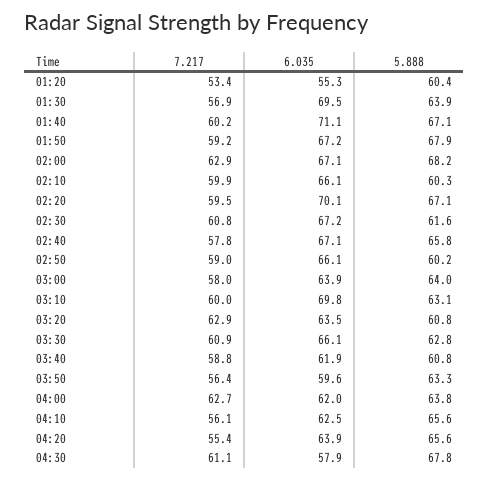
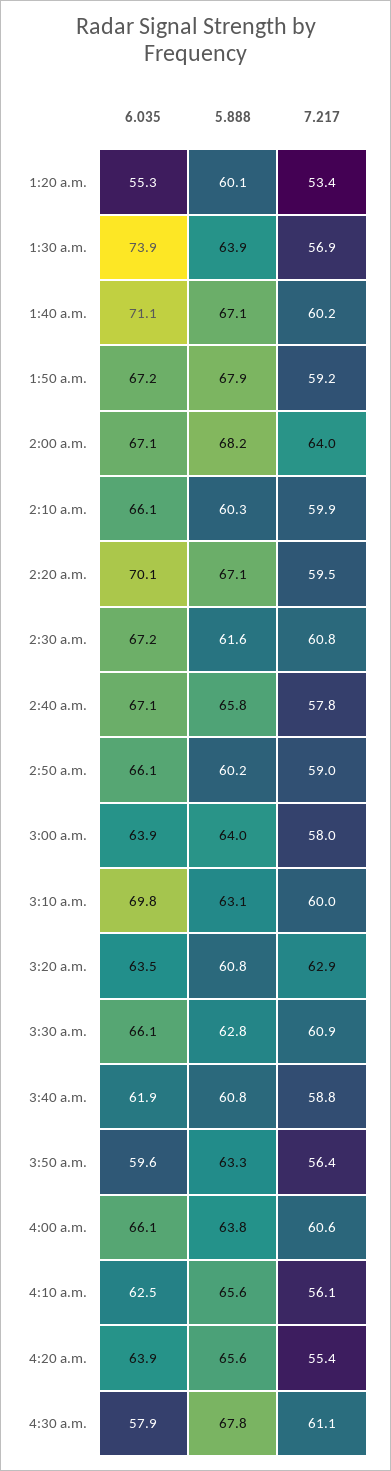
  {
    "7.217": {
      "01:20": 53.4,
      "01:30": 56.9,
      "01:40": 60.2,
      "01:50": 59.2,
-     "02:00": 62.9,
+     "02:00": 64,
      "02:10": 59.9,
      "02:20": 59.5,
      "02:30": 60.8,
      "02:40": 57.8,
      "02:50": 59,
      "03:00": 58,
      "03:10": 60,
      "03:20": 62.9,
      "03:30": 60.9,
      "03:40": 58.8,
      "03:50": 56.4,
-     "04:00": 62.7,
+     "04:00": 60.6,
      "04:10": 56.1,
      "04:20": 55.4,
      "04:30": 61.1
    },
    "6.035": {
      "01:20": 55.3,
-     "01:30": 69.5,
+     "01:30": 73.9,
      "01:40": 71.1,
      "01:50": 67.2,
      "02:00": 67.1,
      "02:10": 66.1,
      "02:20": 70.1,
      "02:30": 67.2,
      "02:40": 67.1,
      "02:50": 66.1,
      "03:00": 63.9,
      "03:10": 69.8,
      "03:20": 63.5,
      "03:30": 66.1,
      "03:40": 61.9,
      "03:50": 59.6,
-     "04:00": 62,
+     "04:00": 66.1,
      "04:10": 62.5,
      "04:20": 63.9,
      "04:30": 57.9
    },
    "5.888": {
-     "01:20": 60.4,
+     "01:20": 60.1,
      "01:30": 63.9,
      "01:40": 67.1,
      "01:50": 67.9,
      "02:00": 68.2,
      "02:10": 60.3,
      "02:20": 67.1,
      "02:30": 61.6,
      "02:40": 65.8,
      "02:50": 60.2,
      "03:00": 64,
      "03:10": 63.1,
      "03:20": 60.8,
      "03:30": 62.8,
      "03:40": 60.8,
      "03:50": 63.3,
      "04:00": 63.8,
      "04:10": 65.6,
      "04:20": 65.6,
      "04:30": 67.8
    }
  }

